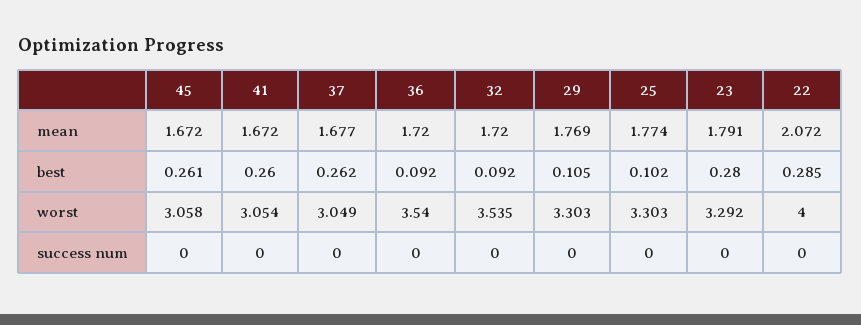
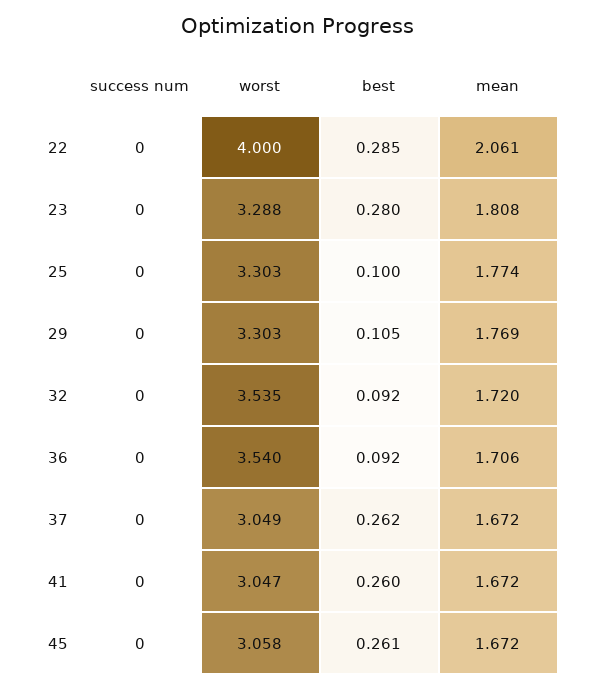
  {
    "45": {
      "mean": 1.672,
      "best": 0.261,
      "worst": 3.058,
      "success num": 0
    },
    "41": {
      "mean": 1.672,
      "best": 0.26,
-     "worst": 3.054,
+     "worst": 3.047,
      "success num": 0
    },
    "37": {
-     "mean": 1.677,
+     "mean": 1.672,
      "best": 0.262,
      "worst": 3.049,
      "success num": 0
    },
    "36": {
-     "mean": 1.72,
+     "mean": 1.706,
      "best": 0.092,
      "worst": 3.54,
      "success num": 0
    },
    "32": {
      "mean": 1.72,
      "best": 0.092,
      "worst": 3.535,
      "success num": 0
    },
    "29": {
      "mean": 1.769,
      "best": 0.105,
      "worst": 3.303,
      "success num": 0
    },
    "25": {
      "mean": 1.774,
-     "best": 0.102,
+     "best": 0.1,
      "worst": 3.303,
      "success num": 0
    },
    "23": {
-     "mean": 1.791,
+     "mean": 1.808,
      "best": 0.28,
-     "worst": 3.292,
+     "worst": 3.288,
      "success num": 0
    },
    "22": {
-     "mean": 2.072,
+     "mean": 2.061,
      "best": 0.285,
      "worst": 4,
      "success num": 0
    }
  }

